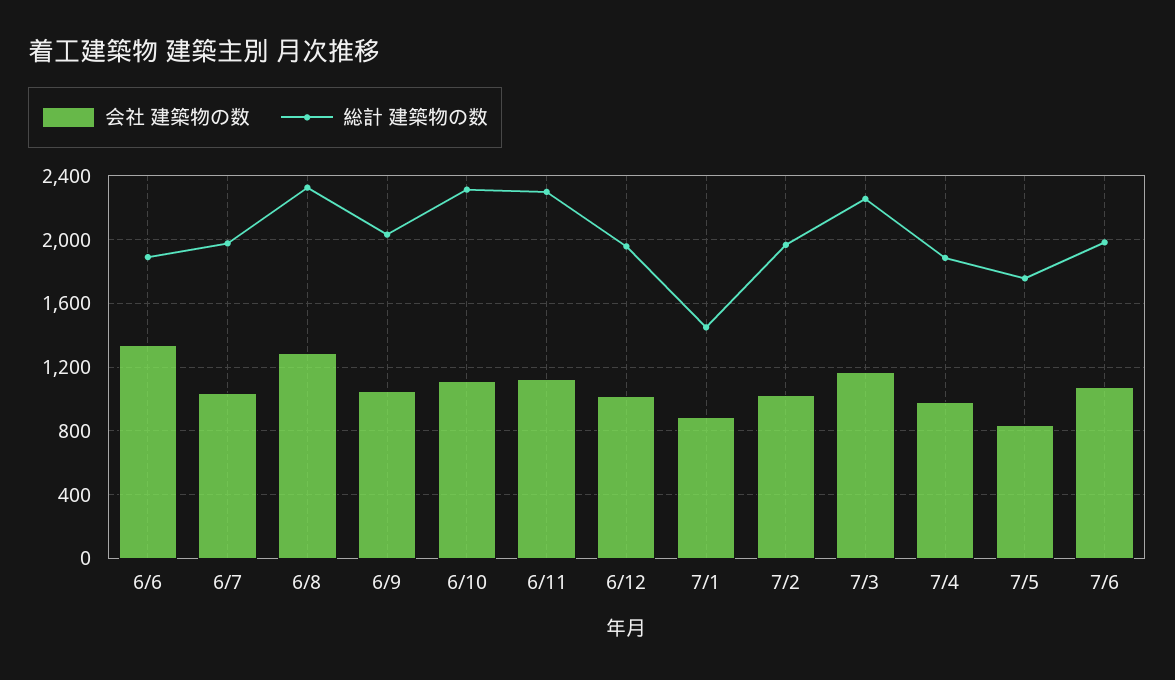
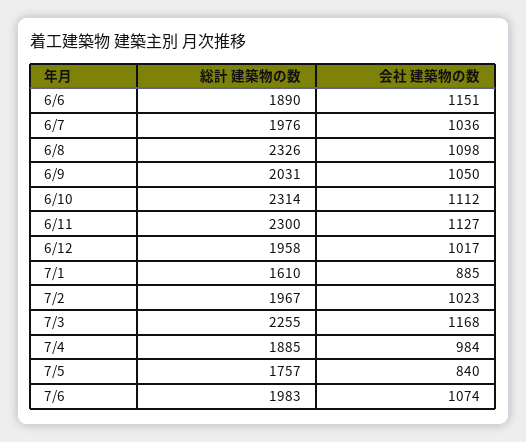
  {
    "会社 建築物の数": {
-     "6/6": 1350,
+     "6/6": 1151,
      "6/7": 1036,
-     "6/8": 1300,
+     "6/8": 1098,
      "6/9": 1050,
      "6/10": 1112,
      "6/11": 1127,
      "6/12": 1017,
      "7/1": 885,
      "7/2": 1023,
      "7/3": 1168,
      "7/4": 984,
      "7/5": 840,
      "7/6": 1074
    },
    "総計 建築物の数": {
      "6/6": 1890,
      "6/7": 1976,
      "6/8": 2326,
      "6/9": 2031,
      "6/10": 2314,
      "6/11": 2300,
      "6/12": 1958,
-     "7/1": 1450,
+     "7/1": 1610,
      "7/2": 1967,
      "7/3": 2255,
      "7/4": 1885,
      "7/5": 1757,
      "7/6": 1983
    }
  }

